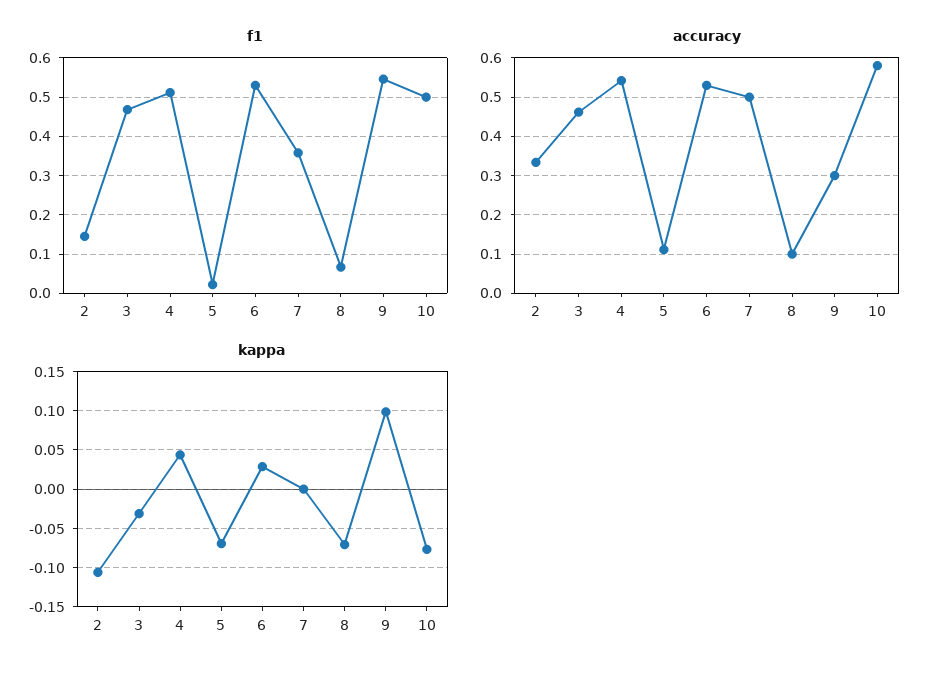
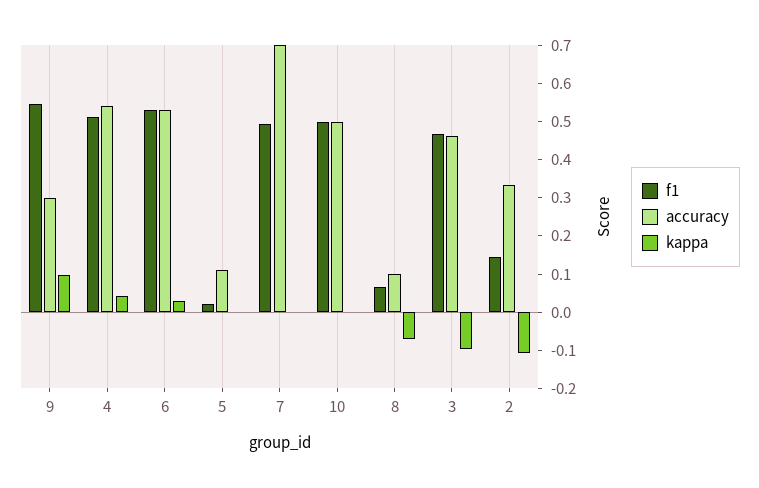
  {
    "f1": {
      "2": 0.14,
      "3": 0.46,
      "4": 0.52,
      "5": 0.02,
      "6": 0.52,
-     "7": 0.36,
+     "7": 0.5,
      "8": 0.06,
      "9": 0.54,
      "10": 0.5
    },
    "accuracy": {
      "2": 0.34,
      "3": 0.46,
      "4": 0.54,
      "5": 0.12,
      "6": 0.52,
-     "7": 0.5,
+     "7": 0.7,
      "8": 0.1,
      "9": 0.3,
-     "10": 0.58
+     "10": 0.5
    },
    "kappa": {
      "2": -0.11,
-     "3": -0.03,
+     "3": -0.1,
      "4": 0.04,
-     "5": -0.07,
+     "5": 0,
      "6": 0.03,
      "7": 0,
      "8": -0.07,
      "9": 0.1,
-     "10": -0.08
+     "10": 0
    }
  }

